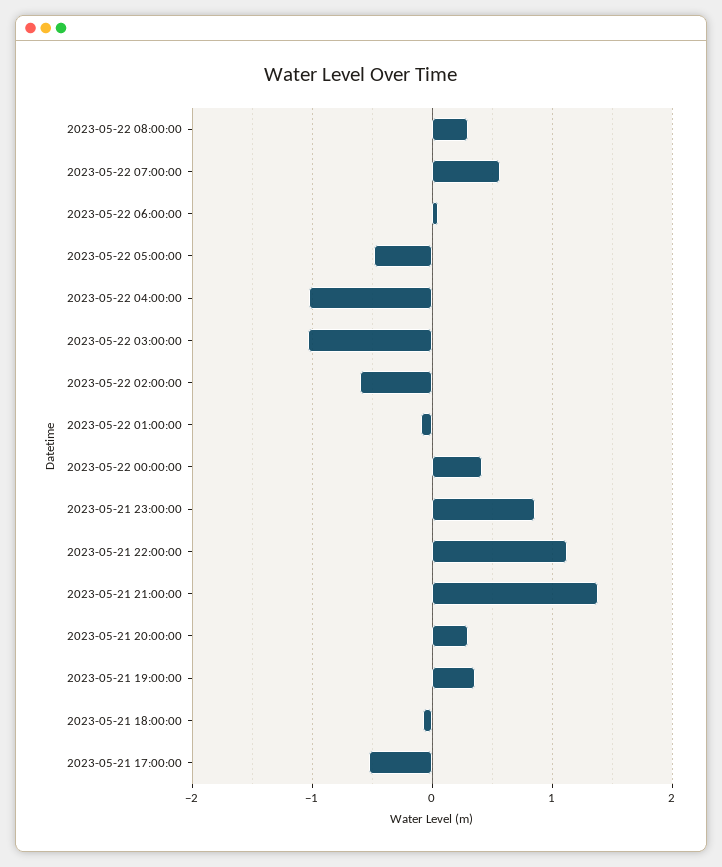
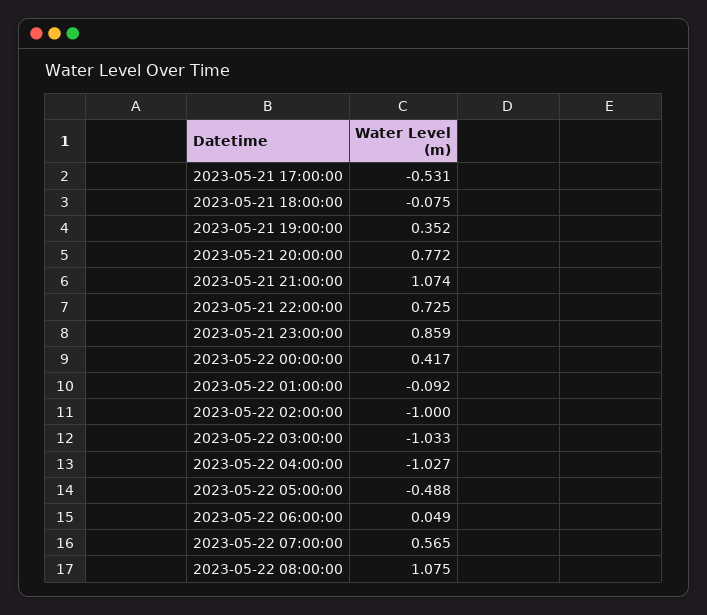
  {
-   "2023-05-22 08:00:00": 0.3,
+   "2023-05-22 08:00:00": 1.075,
    "2023-05-22 07:00:00": 0.565,
    "2023-05-22 06:00:00": 0.049,
    "2023-05-22 05:00:00": -0.488,
    "2023-05-22 04:00:00": -1.027,
    "2023-05-22 03:00:00": -1.033,
-   "2023-05-22 02:00:00": -0.6,
+   "2023-05-22 02:00:00": -1,
    "2023-05-22 01:00:00": -0.092,
    "2023-05-22 00:00:00": 0.417,
    "2023-05-21 23:00:00": 0.859,
-   "2023-05-21 22:00:00": 1.1,
+   "2023-05-21 22:00:00": 0.725,
-   "2023-05-21 21:00:00": 1.4,
+   "2023-05-21 21:00:00": 1.074,
-   "2023-05-21 20:00:00": 0.3,
+   "2023-05-21 20:00:00": 0.772,
    "2023-05-21 19:00:00": 0.352,
    "2023-05-21 18:00:00": -0.075,
    "2023-05-21 17:00:00": -0.531
  }

